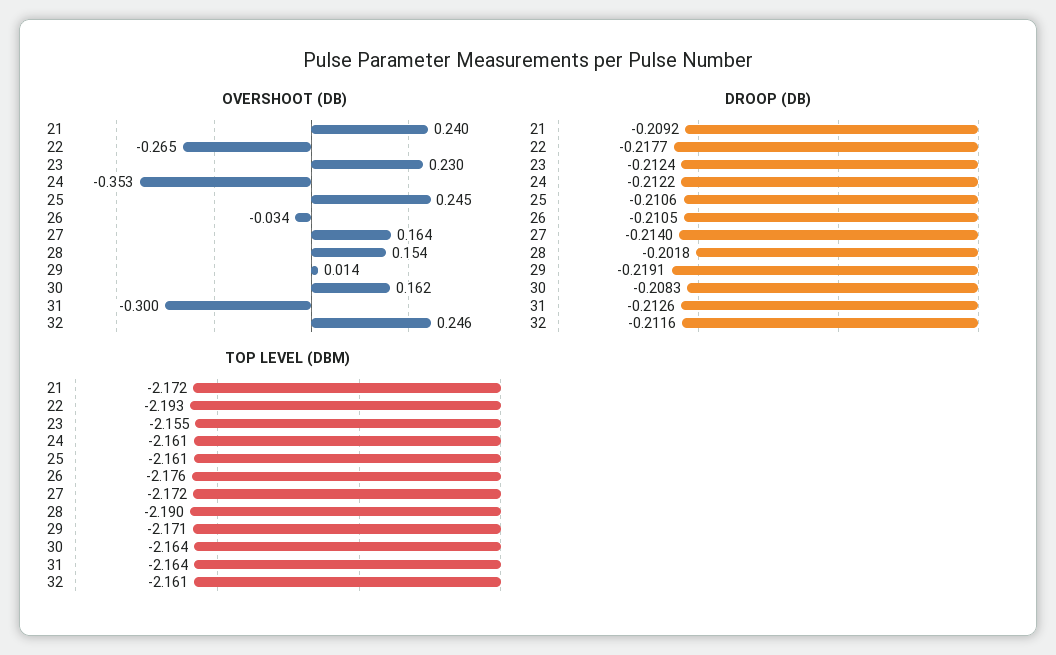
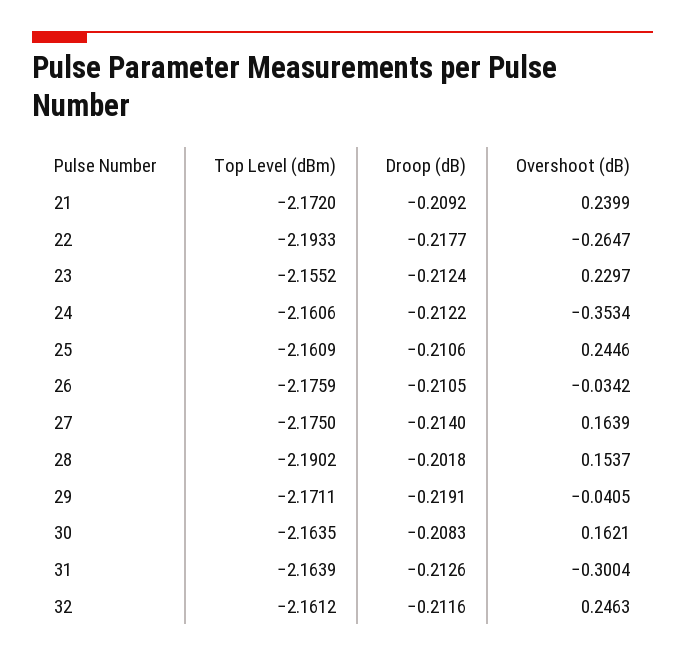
  {
    "OVERSHOOT (DB)": {
      "21": 0.2399,
      "22": -0.2647,
      "23": 0.2297,
      "24": -0.3534,
      "25": 0.2446,
      "26": -0.0342,
      "27": 0.1639,
      "28": 0.1537,
-     "29": 0.014,
+     "29": -0.0405,
      "30": 0.1621,
      "31": -0.3004,
      "32": 0.2463
    },
    "DROOP (DB)": {
      "21": -0.2092,
      "22": -0.2177,
      "23": -0.2124,
      "24": -0.2122,
      "25": -0.2106,
      "26": -0.2105,
      "27": -0.214,
      "28": -0.2018,
      "29": -0.2191,
      "30": -0.2083,
      "31": -0.2126,
      "32": -0.2116
    },
    "TOP LEVEL (DBM)": {
      "21": -2.172,
      "22": -2.1933,
      "23": -2.1552,
      "24": -2.1606,
      "25": -2.1609,
      "26": -2.1759,
-     "27": -2.172,
+     "27": -2.175,
      "28": -2.1902,
      "29": -2.1711,
      "30": -2.1635,
      "31": -2.1639,
      "32": -2.1612
    }
  }

